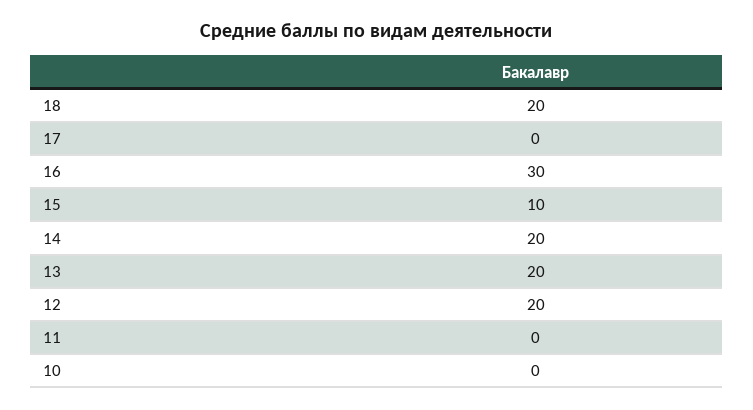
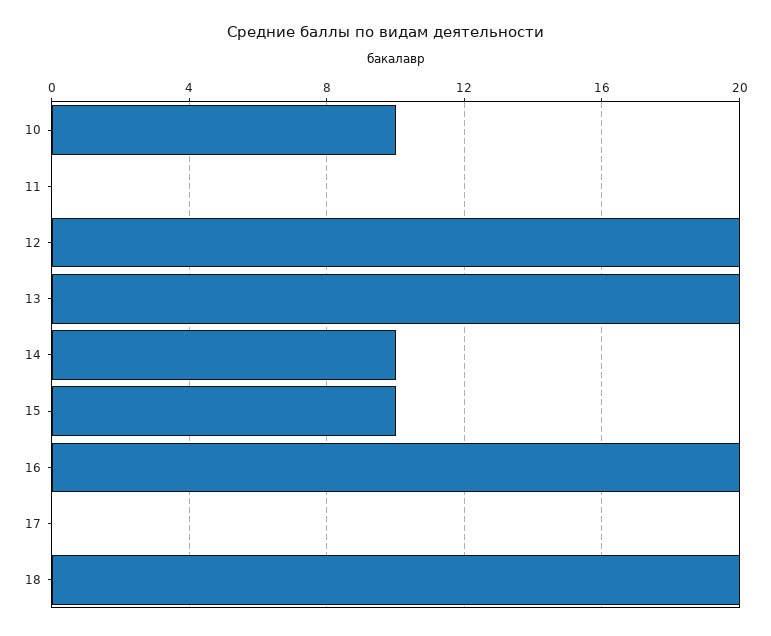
  {
    "18": 20,
    "17": 0,
-   "16": 30,
+   "16": 20,
    "15": 10,
-   "14": 20,
+   "14": 10,
    "13": 20,
    "12": 20,
    "11": 0,
-   "10": 0
+   "10": 10
  }

